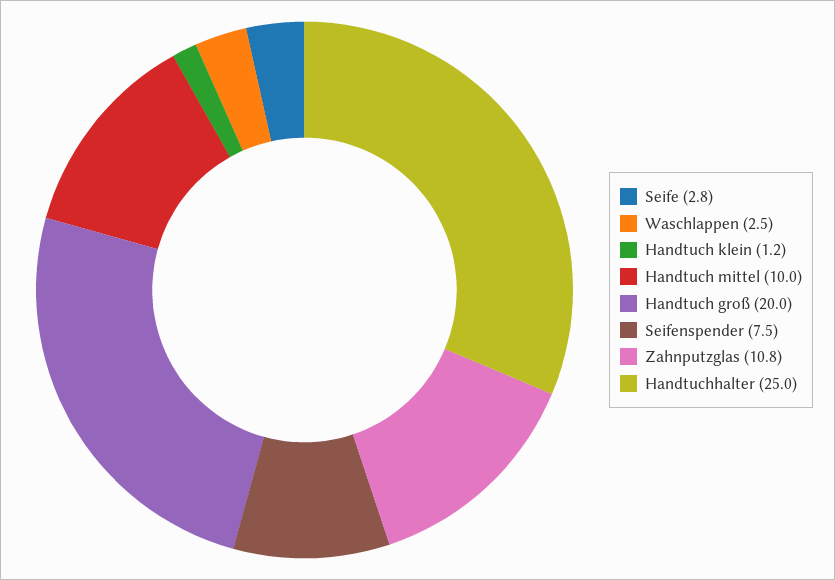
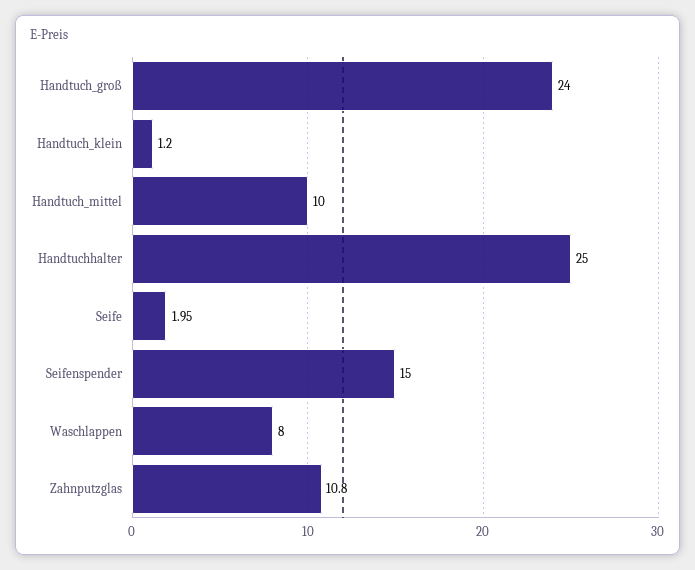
  {
-   "Seife": 2.8,
+   "Seife": 1.95,
-   "Waschlappen": 2.5,
+   "Waschlappen": 8,
    "Handtuch klein": 1.2,
    "Handtuch mittel": 10,
-   "Handtuch groß": 20,
+   "Handtuch groß": 24,
-   "Seifenspender": 7.5,
+   "Seifenspender": 15,
    "Zahnputzglas": 10.8,
    "Handtuchhalter": 25
  }

